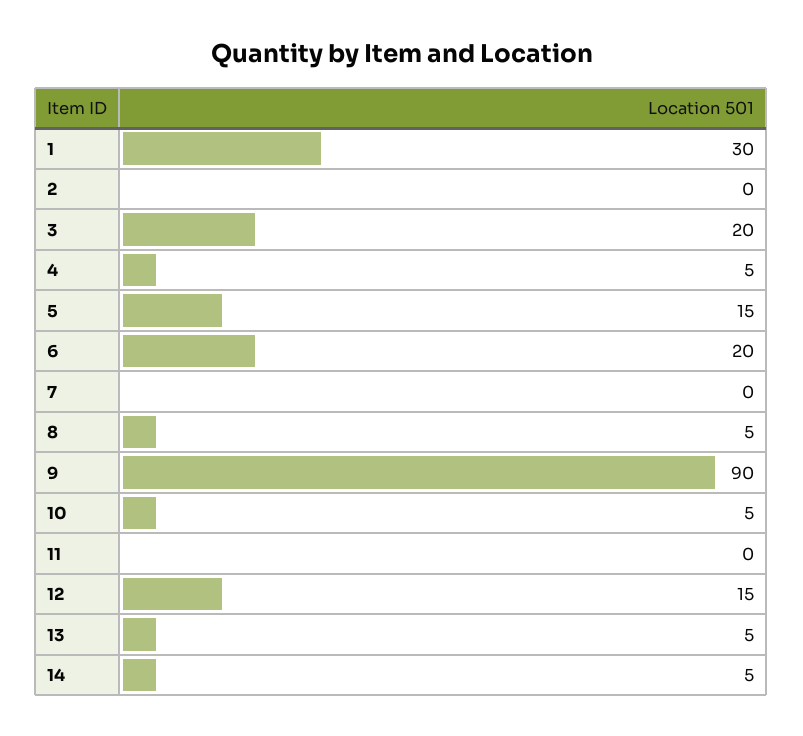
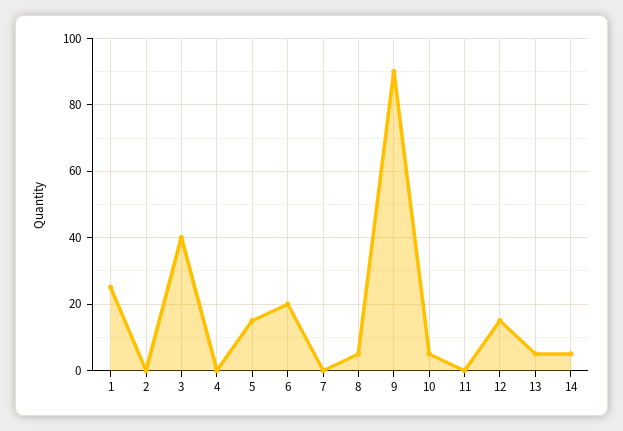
  {
-   "1": 30,
+   "1": 25,
    "2": 0,
-   "3": 20,
+   "3": 40,
-   "4": 5,
+   "4": 0,
    "5": 15,
    "6": 20,
    "7": 0,
    "8": 5,
    "9": 90,
    "10": 5,
    "11": 0,
    "12": 15,
    "13": 5,
    "14": 5
  }

